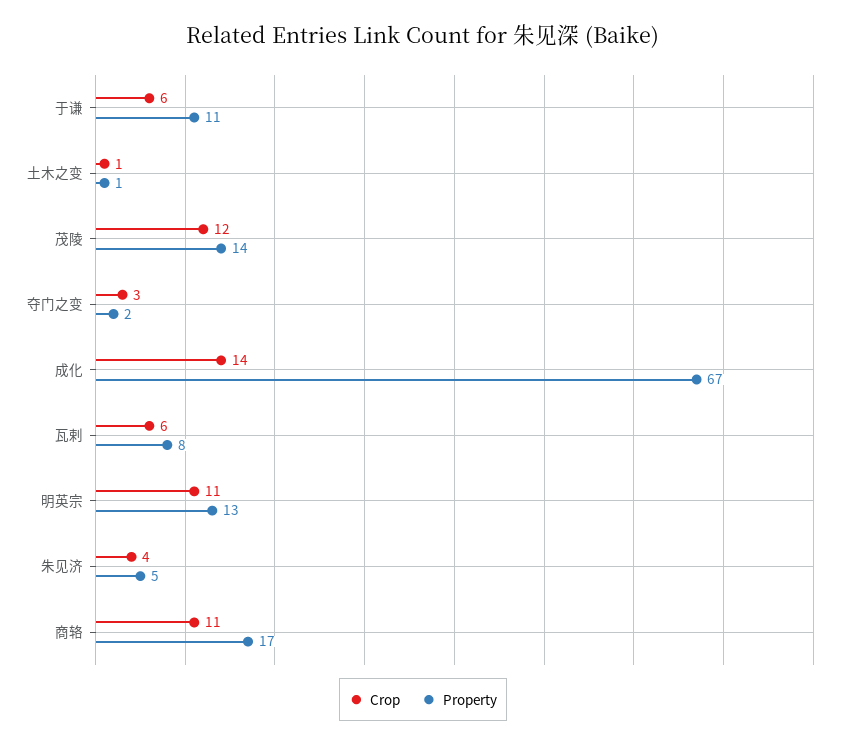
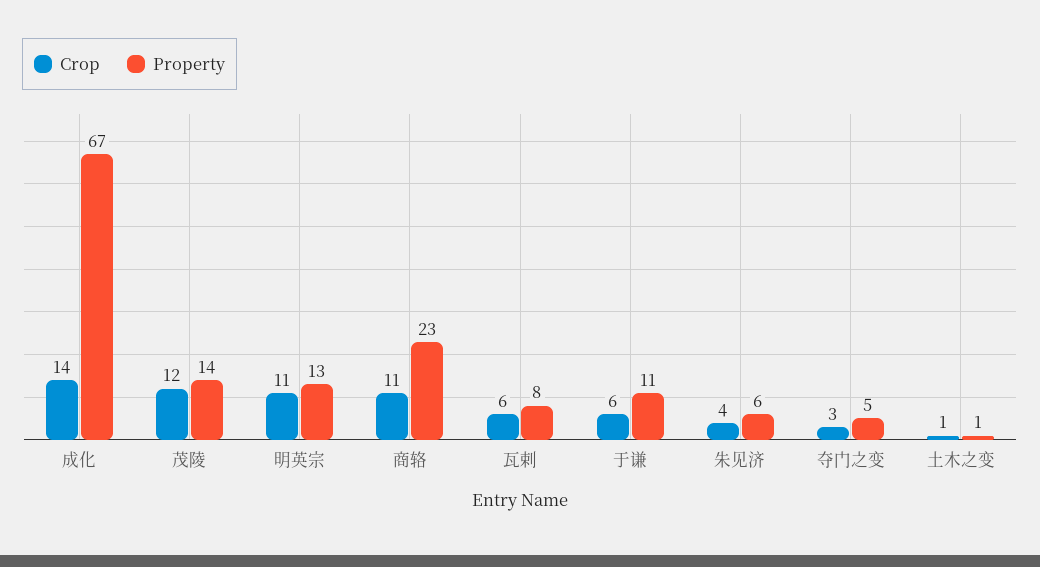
  {
    "Crop": {
      "于谦": 6,
      "土木之变": 1,
      "茂陵": 12,
      "夺门之变": 3,
      "成化": 14,
      "瓦剌": 6,
      "明英宗": 11,
      "朱见济": 4,
      "商辂": 11
    },
    "Property": {
      "于谦": 11,
      "土木之变": 1,
      "茂陵": 14,
-     "夺门之变": 2,
+     "夺门之变": 5,
      "成化": 67,
      "瓦剌": 8,
      "明英宗": 13,
-     "朱见济": 5,
+     "朱见济": 6,
-     "商辂": 17
+     "商辂": 23
    }
  }

